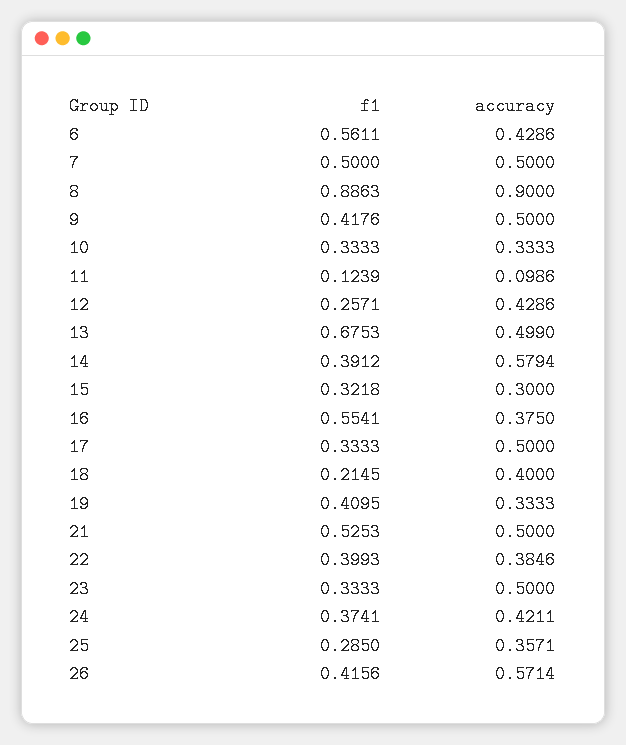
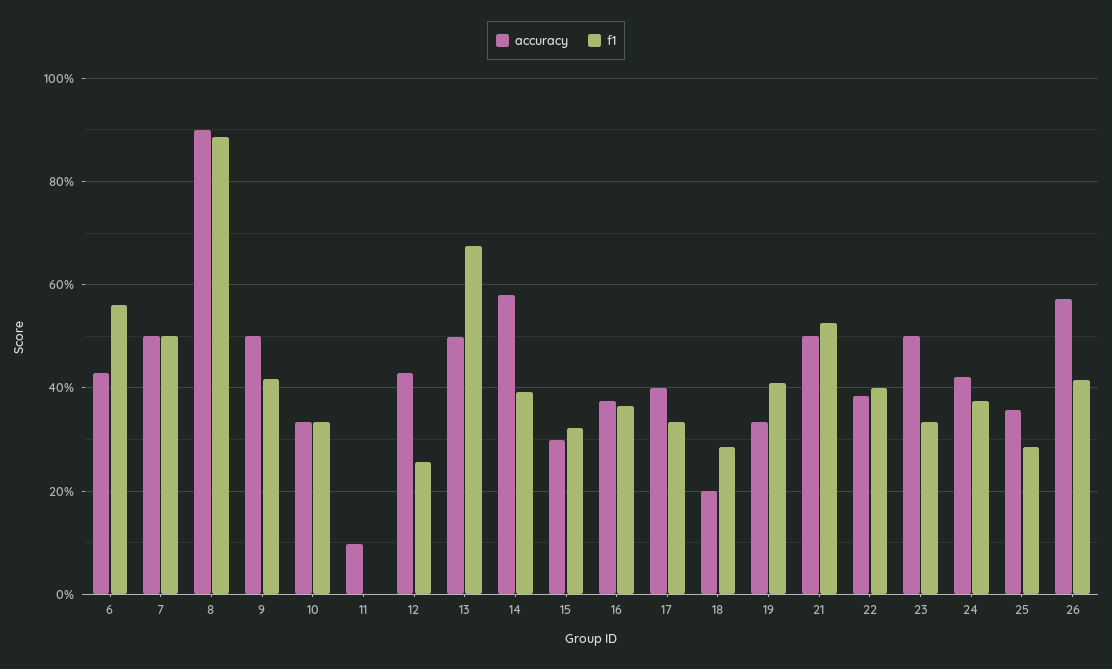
  {
    "f1": {
      "6": 0.5611,
      "7": 0.5,
      "8": 0.8863,
      "9": 0.4176,
      "10": 0.3333,
-     "11": 0.1239,
+     "11": 0,
      "12": 0.2571,
      "13": 0.6753,
      "14": 0.3912,
      "15": 0.3218,
-     "16": 0.5541,
+     "16": 0.36,
      "17": 0.3333,
-     "18": 0.2145,
+     "18": 0.28,
      "19": 0.4095,
      "21": 0.5253,
      "22": 0.3993,
      "23": 0.3333,
      "24": 0.3741,
      "25": 0.285,
      "26": 0.4156
    },
    "accuracy": {
      "6": 0.4286,
      "7": 0.5,
      "8": 0.9,
      "9": 0.5,
      "10": 0.3333,
      "11": 0.0986,
      "12": 0.4286,
      "13": 0.499,
      "14": 0.5794,
      "15": 0.3,
      "16": 0.375,
-     "17": 0.5,
+     "17": 0.4,
-     "18": 0.4,
+     "18": 0.2,
      "19": 0.3333,
      "21": 0.5,
      "22": 0.3846,
      "23": 0.5,
      "24": 0.4211,
      "25": 0.3571,
      "26": 0.5714
    }
  }

